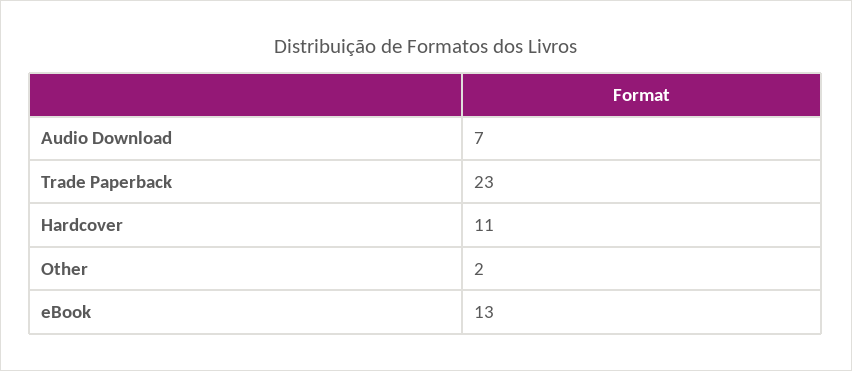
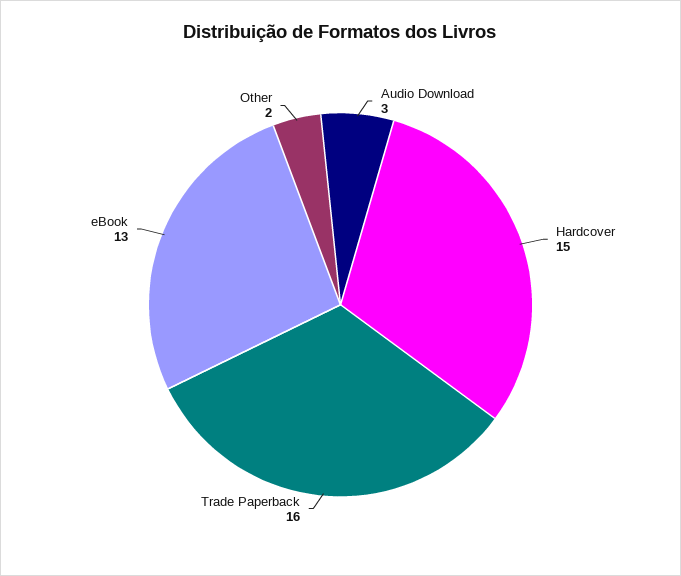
  {
-   "Audio Download": 7,
+   "Audio Download": 3,
-   "Trade Paperback": 23,
+   "Trade Paperback": 16,
-   "Hardcover": 11,
+   "Hardcover": 15,
    "Other": 2,
    "eBook": 13
  }

